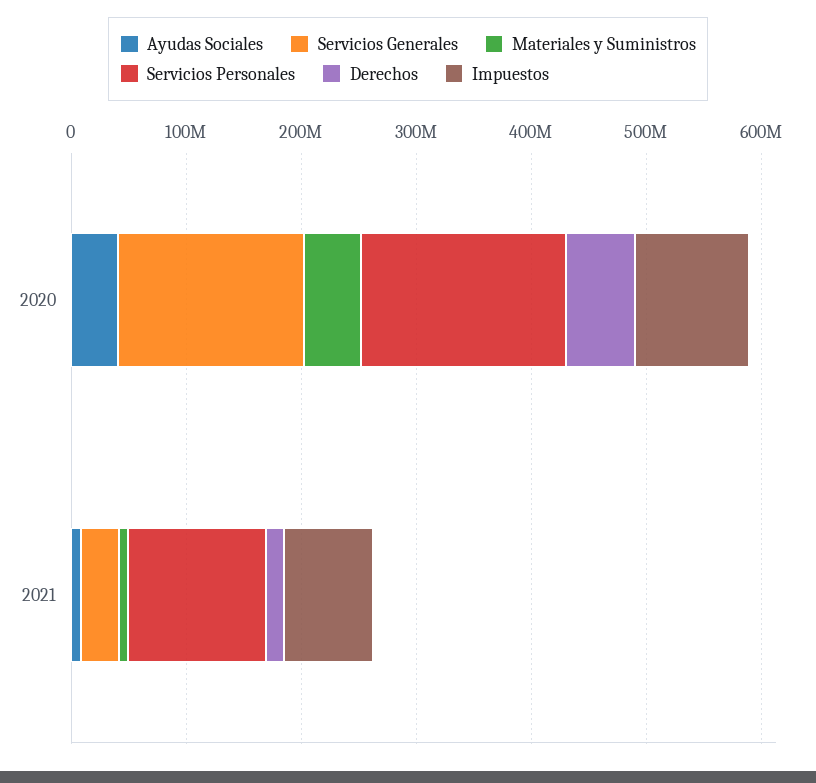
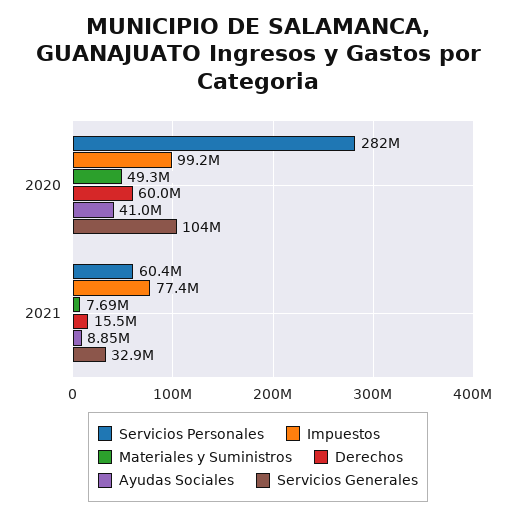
  {
    "Ayudas Sociales": {
      "2020": 41000000,
      "2021": 8850000
    },
    "Servicios Generales": {
-     "2020": 160000000,
+     "2020": 104000000,
      "2021": 32900000
    },
    "Materiales y Suministros": {
      "2020": 49300000,
      "2021": 7690000
    },
    "Servicios Personales": {
-     "2020": 180000000,
+     "2020": 282000000,
-     "2021": 120000000
+     "2021": 60400000
    },
    "Derechos": {
      "2020": 60000000,
      "2021": 15500000
    },
    "Impuestos": {
      "2020": 99200000,
      "2021": 77400000
    }
  }

